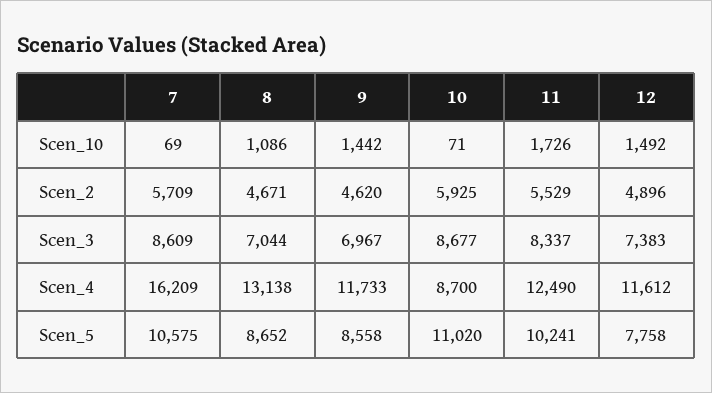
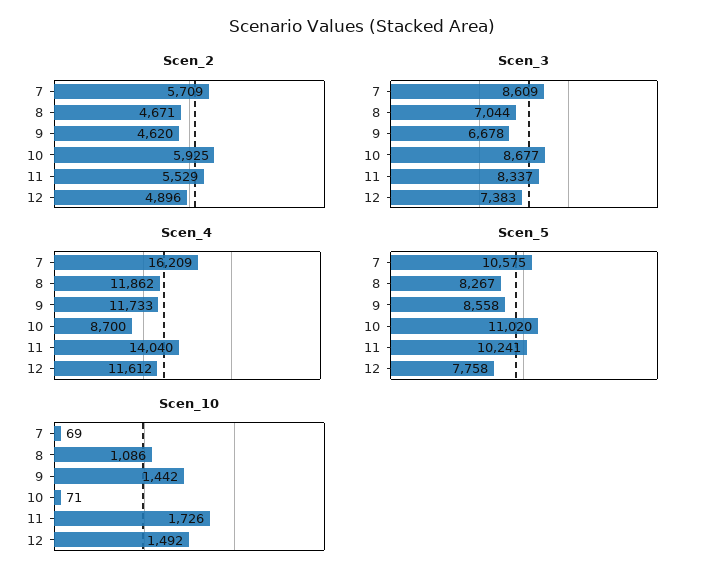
  {
    "Scen_10": {
      "7": 69,
      "8": 1086,
      "9": 1442,
      "10": 71,
      "11": 1726,
      "12": 1492
    },
    "Scen_2": {
      "7": 5709,
      "8": 4671,
      "9": 4620,
      "10": 5925,
      "11": 5529,
      "12": 4896
    },
    "Scen_3": {
      "7": 8609,
      "8": 7044,
-     "9": 6967,
+     "9": 6678,
      "10": 8677,
      "11": 8337,
      "12": 7383
    },
    "Scen_4": {
      "7": 16209,
-     "8": 13138,
+     "8": 11862,
      "9": 11733,
      "10": 8700,
-     "11": 12490,
+     "11": 14040,
      "12": 11612
    },
    "Scen_5": {
      "7": 10575,
-     "8": 8652,
+     "8": 8267,
      "9": 8558,
      "10": 11020,
      "11": 10241,
      "12": 7758
    }
  }

